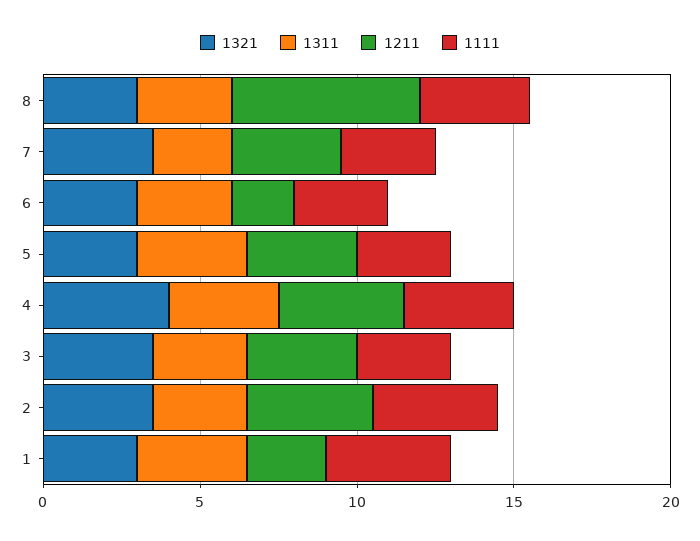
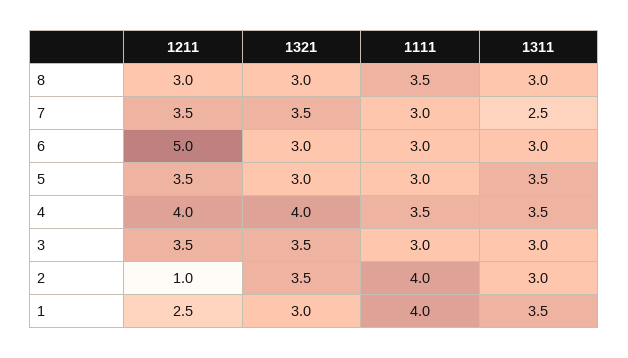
  {
    "1321": {
      "8": 3,
      "7": 3.5,
      "6": 3,
      "5": 3,
      "4": 4,
      "3": 3.5,
      "2": 3.5,
      "1": 3
    },
    "1311": {
      "8": 3,
      "7": 2.5,
      "6": 3,
      "5": 3.5,
      "4": 3.5,
      "3": 3,
      "2": 3,
      "1": 3.5
    },
    "1211": {
-     "8": 6,
+     "8": 3,
      "7": 3.5,
-     "6": 2,
+     "6": 5,
      "5": 3.5,
      "4": 4,
      "3": 3.5,
-     "2": 4,
+     "2": 1,
      "1": 2.5
    },
    "1111": {
      "8": 3.5,
      "7": 3,
      "6": 3,
      "5": 3,
      "4": 3.5,
      "3": 3,
      "2": 4,
      "1": 4
    }
  }

